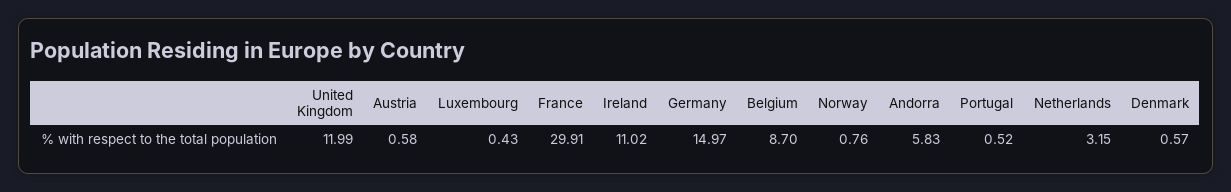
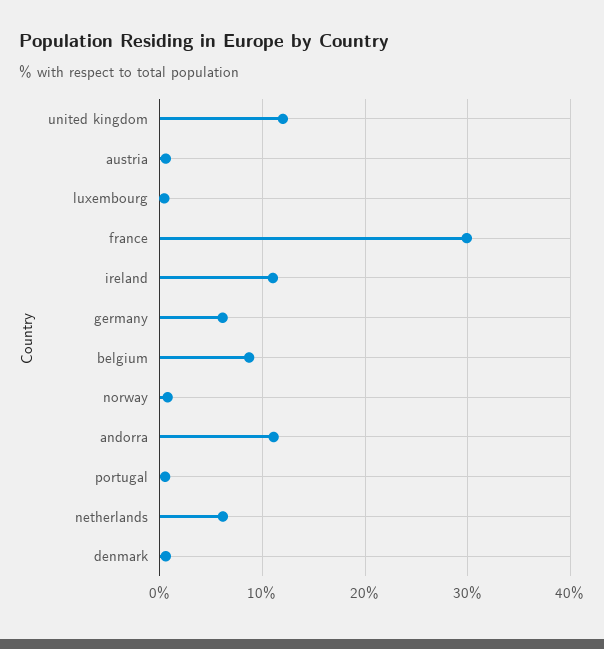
  {
    "United Kingdom": 11.99,
    "Austria": 0.58,
    "Luxembourg": 0.43,
    "France": 29.91,
    "Ireland": 11.02,
-   "Germany": 14.97,
+   "Germany": 6,
    "Belgium": 8.7,
    "Norway": 0.76,
-   "Andorra": 5.83,
+   "Andorra": 11,
    "Portugal": 0.52,
-   "Netherlands": 3.15,
+   "Netherlands": 6,
    "Denmark": 0.57
  }

